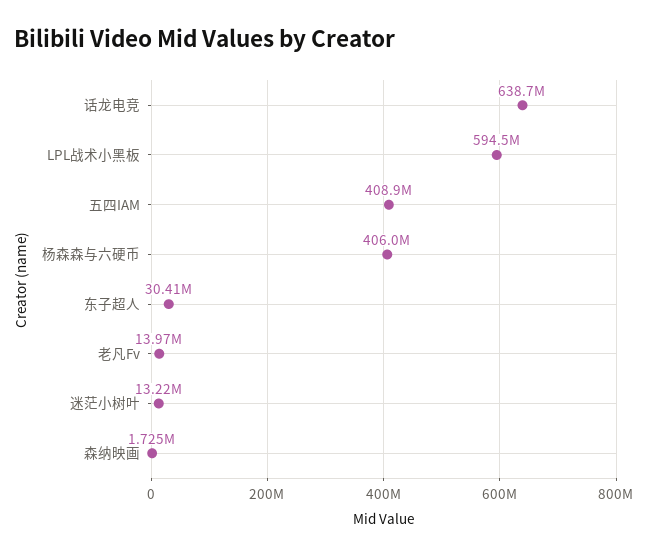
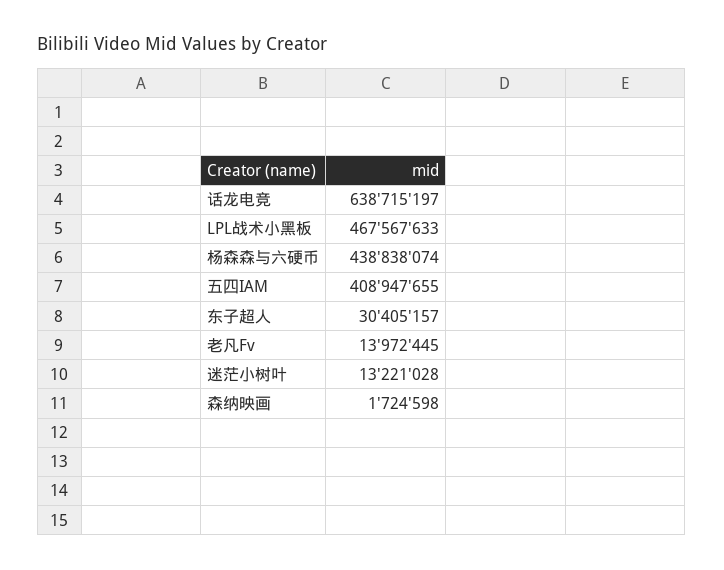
  {
    "话龙电竞": 638715197,
-   "LPL战术小黑板": 594500000,
+   "LPL战术小黑板": 467567633,
    "五四IAM": 408947655,
-   "杨森森与六硬币": 406000000,
+   "杨森森与六硬币": 438838074,
    "东子超人": 30405157,
    "老凡Fv": 13972445,
    "迷茫小树叶": 13221028,
    "森纳映画": 1724598
  }

